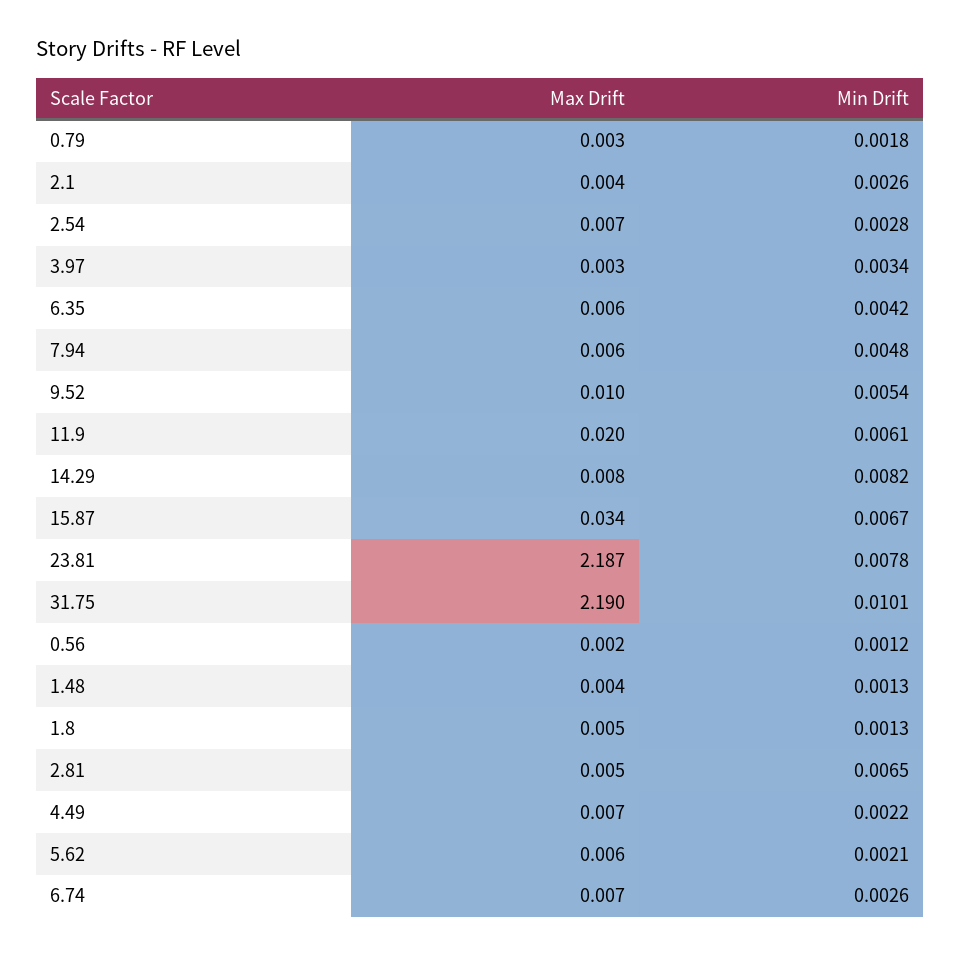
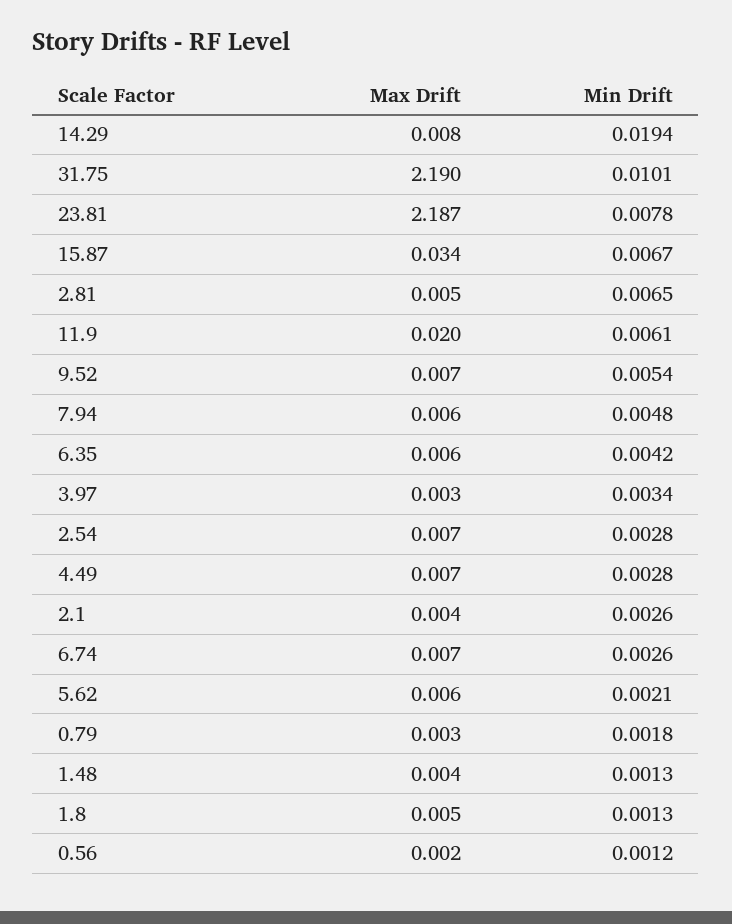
  {
    "Max Drift": {
      "0.79": 0.003,
      "2.1": 0.004,
      "2.54": 0.007,
      "3.97": 0.003,
      "6.35": 0.006,
      "7.94": 0.006,
-     "9.52": 0.01,
+     "9.52": 0.007,
      "11.9": 0.02,
      "14.29": 0.008,
      "15.87": 0.034,
      "23.81": 2.187,
      "31.75": 2.19,
      "0.56": 0.002,
      "1.48": 0.004,
      "1.8": 0.005,
      "2.81": 0.005,
      "4.49": 0.007,
      "5.62": 0.006,
      "6.74": 0.007
    },
    "Min Drift": {
      "0.79": 0.0018,
      "2.1": 0.0026,
      "2.54": 0.0028,
      "3.97": 0.0034,
      "6.35": 0.0042,
      "7.94": 0.0048,
      "9.52": 0.0054,
      "11.9": 0.0061,
-     "14.29": 0.0082,
+     "14.29": 0.0194,
      "15.87": 0.0067,
      "23.81": 0.0078,
      "31.75": 0.0101,
      "0.56": 0.0012,
      "1.48": 0.0013,
      "1.8": 0.0013,
      "2.81": 0.0065,
-     "4.49": 0.0022,
+     "4.49": 0.0028,
      "5.62": 0.0021,
      "6.74": 0.0026
    }
  }

